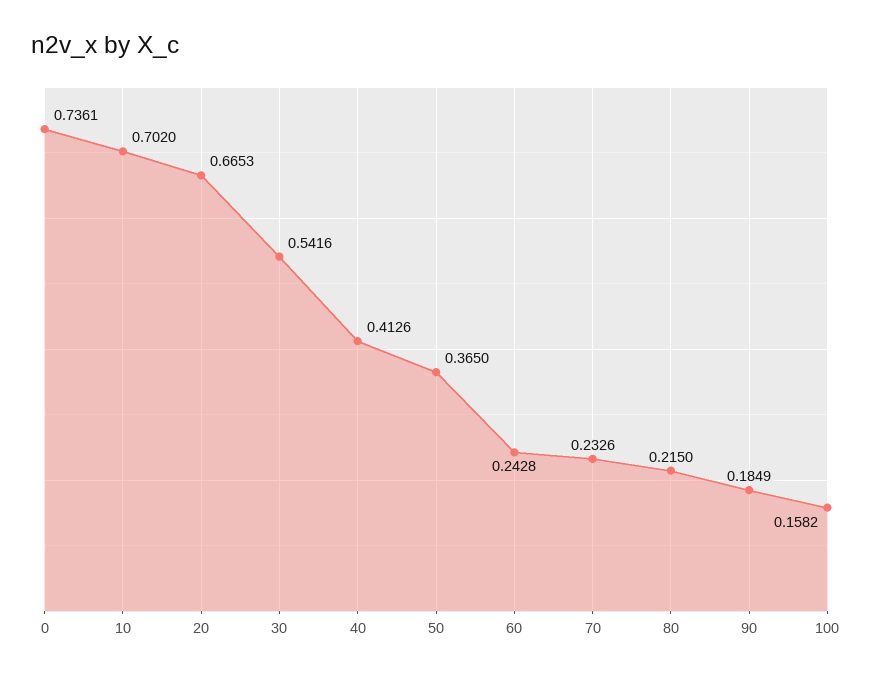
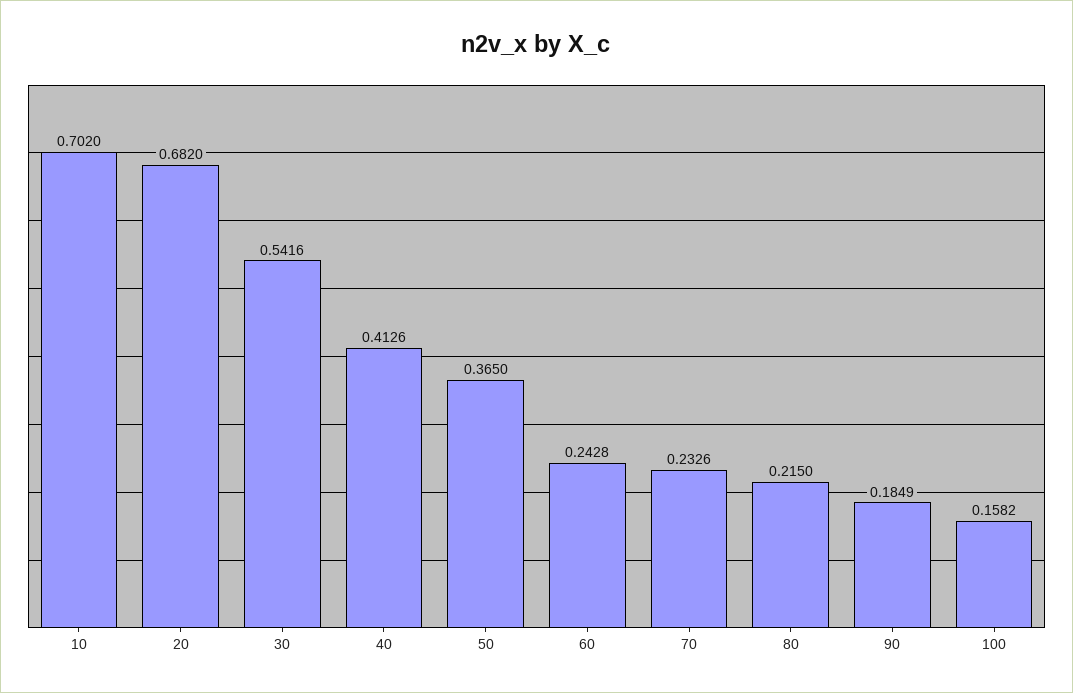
  {
-   "0": 0.7361,
    "10": 0.702,
-   "20": 0.6653,
+   "20": 0.682,
    "30": 0.5416,
    "40": 0.4126,
    "50": 0.365,
    "60": 0.2428,
    "70": 0.2326,
    "80": 0.215,
    "90": 0.1849,
    "100": 0.1582
  }

